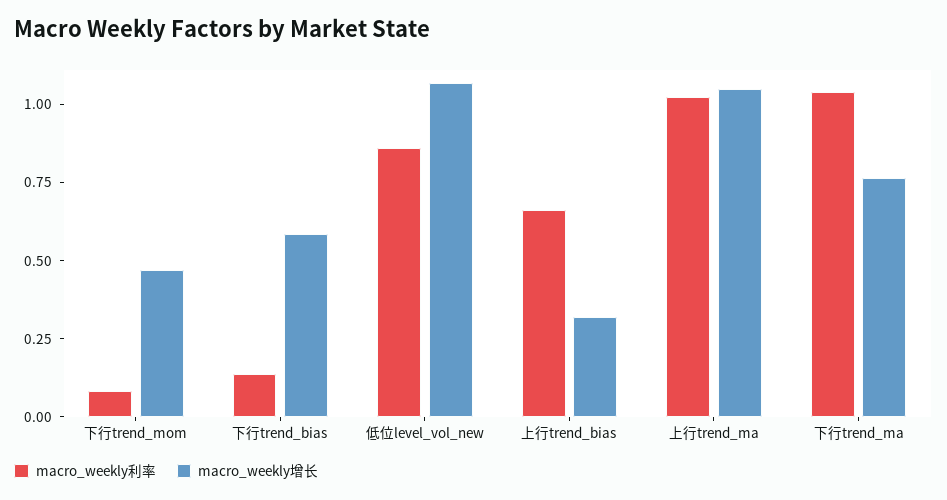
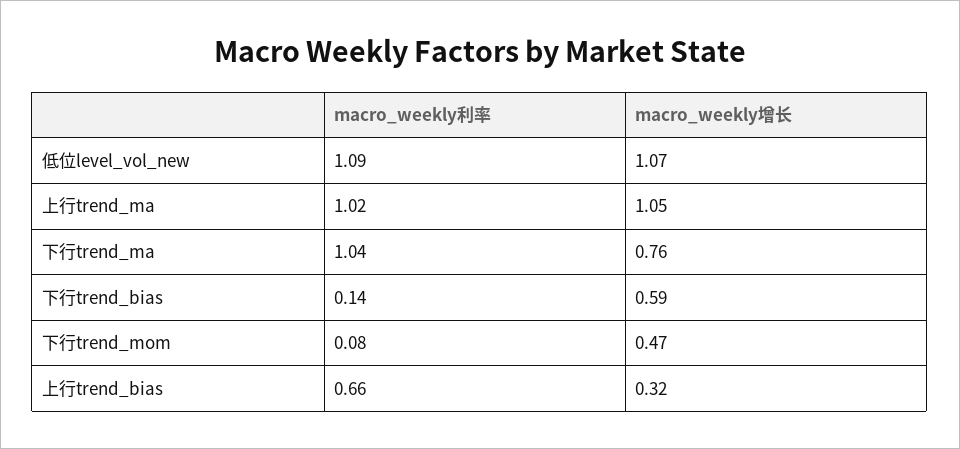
  {
    "macro_weekly利率": {
      "下行trend_mom": 0.08,
      "下行trend_bias": 0.14,
-     "低位level_vol_new": 0.85,
+     "低位level_vol_new": 1.09,
      "上行trend_bias": 0.66,
      "上行trend_ma": 1.02,
      "下行trend_ma": 1.04
    },
    "macro_weekly增长": {
      "下行trend_mom": 0.47,
      "下行trend_bias": 0.59,
      "低位level_vol_new": 1.07,
      "上行trend_bias": 0.32,
      "上行trend_ma": 1.05,
      "下行trend_ma": 0.76
    }
  }

